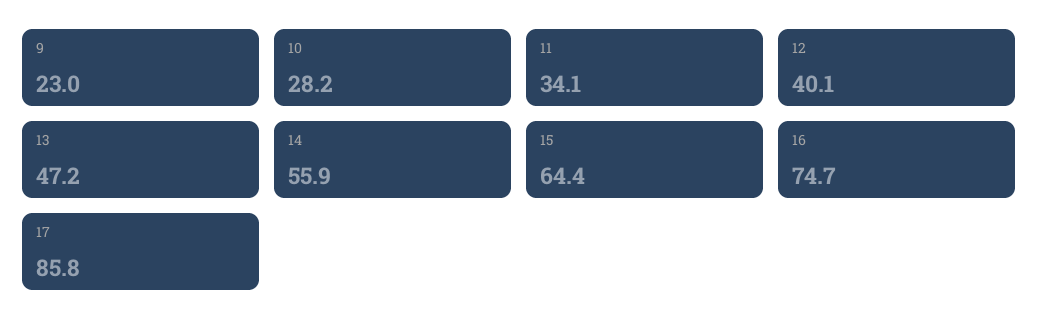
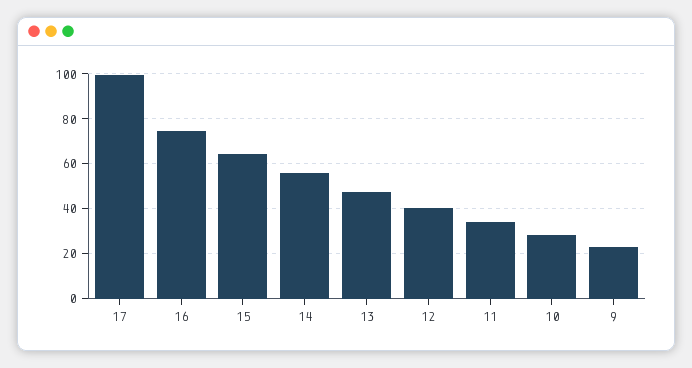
  {
    "9": 23,
    "10": 28.2,
    "11": 34.1,
    "12": 40.1,
    "13": 47.2,
    "14": 55.9,
    "15": 64.4,
    "16": 74.7,
-   "17": 85.8
+   "17": 100
  }

